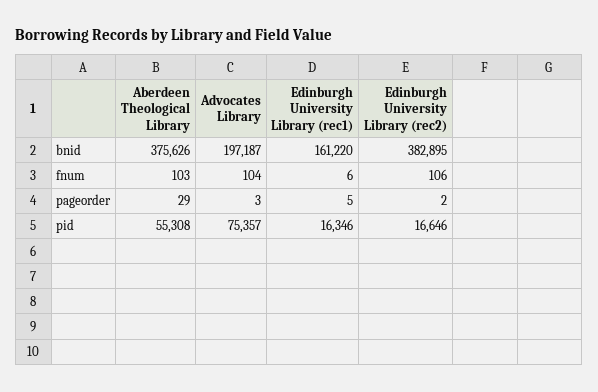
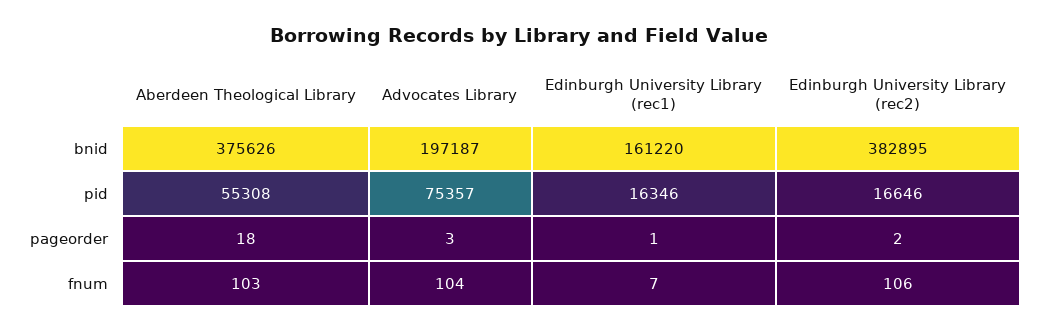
  {
    "Aberdeen Theological Library": {
      "bnid": 375626,
      "fnum": 103,
-     "pageorder": 29,
+     "pageorder": 18,
      "pid": 55308
    },
    "Advocates Library": {
      "bnid": 197187,
      "fnum": 104,
      "pageorder": 3,
      "pid": 75357
    },
    "Edinburgh University Library (rec1)": {
      "bnid": 161220,
-     "fnum": 6,
+     "fnum": 7,
-     "pageorder": 5,
+     "pageorder": 1,
      "pid": 16346
    },
    "Edinburgh University Library (rec2)": {
      "bnid": 382895,
      "fnum": 106,
      "pageorder": 2,
      "pid": 16646
    }
  }

